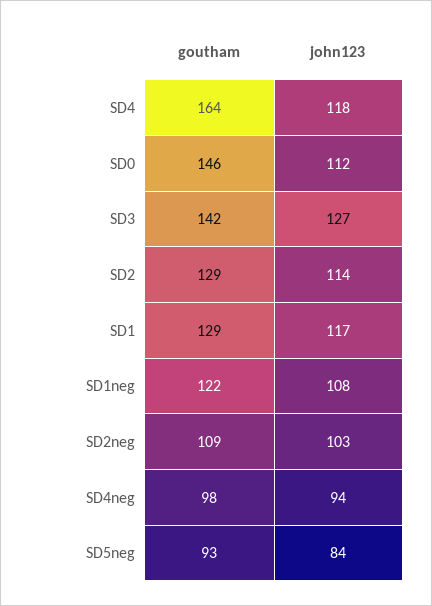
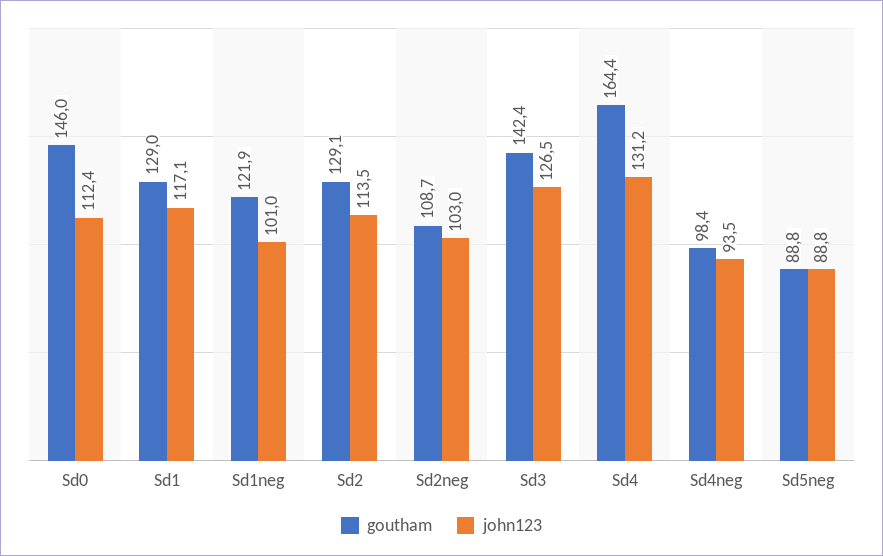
  {
    "goutham": {
      "SD4": 164.4,
      "SD0": 146,
      "SD3": 142.4,
      "SD2": 129.1,
      "SD1": 129,
      "SD1neg": 121.9,
      "SD2neg": 108.7,
      "SD4neg": 98.4,
-     "SD5neg": 93
+     "SD5neg": 88.8
    },
    "john123": {
-     "SD4": 118,
+     "SD4": 131.2,
      "SD0": 112.4,
      "SD3": 126.5,
      "SD2": 113.5,
      "SD1": 117.1,
-     "SD1neg": 108,
+     "SD1neg": 101,
      "SD2neg": 103,
      "SD4neg": 93.5,
-     "SD5neg": 84
+     "SD5neg": 88.8
    }
  }

